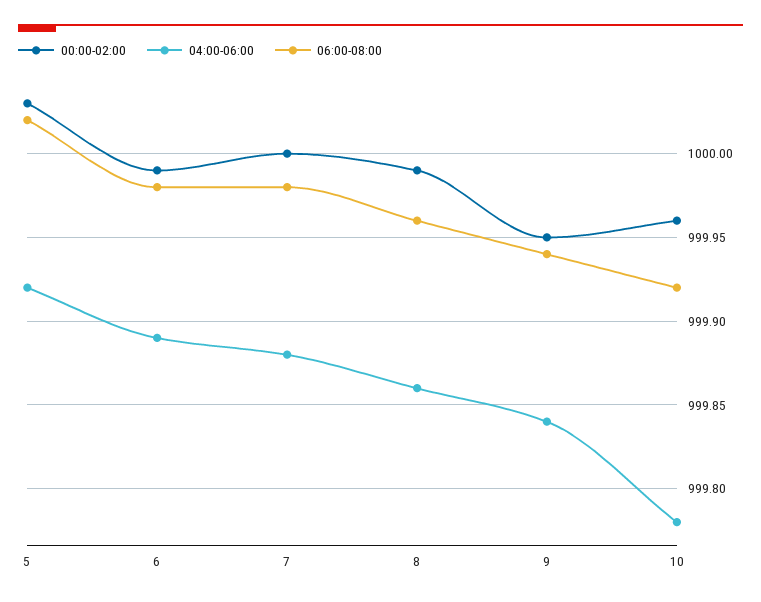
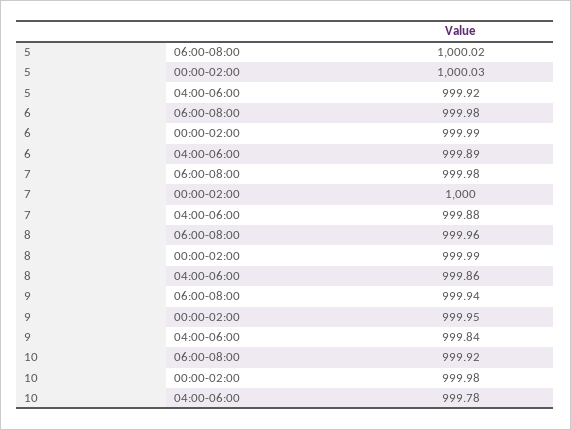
  {
    "00:00-02:00": {
      "5": 1000.03,
      "6": 999.99,
      "7": 1000,
      "8": 999.99,
      "9": 999.95,
-     "10": 999.96
+     "10": 999.98
    },
    "04:00-06:00": {
      "5": 999.92,
      "6": 999.89,
      "7": 999.88,
      "8": 999.86,
      "9": 999.84,
      "10": 999.78
    },
    "06:00-08:00": {
      "5": 1000.02,
      "6": 999.98,
      "7": 999.98,
      "8": 999.96,
      "9": 999.94,
      "10": 999.92
    }
  }

